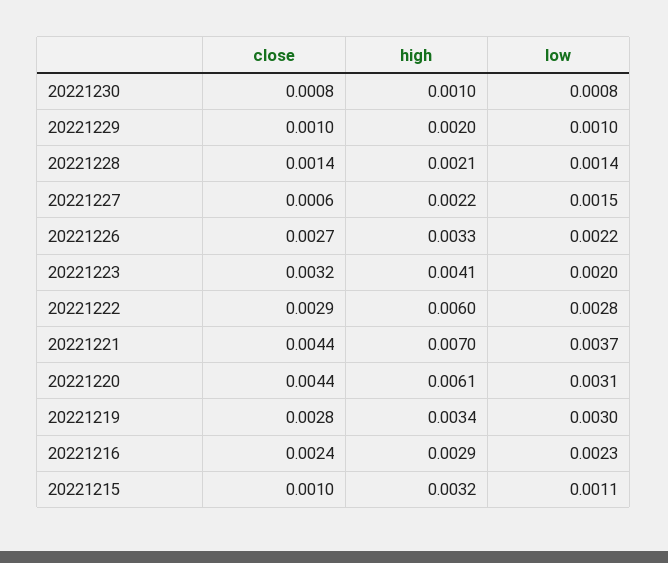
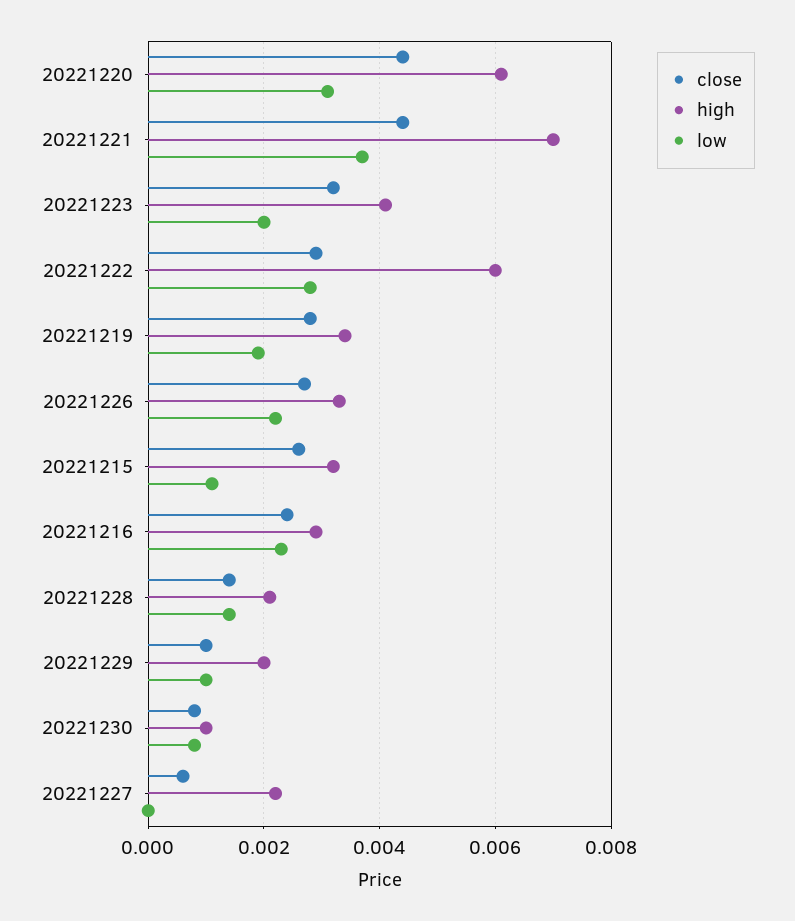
  {
    "close": {
      "20221230": 0.0008,
      "20221229": 0.001,
      "20221228": 0.0014,
      "20221227": 0.0006,
      "20221226": 0.0027,
      "20221223": 0.0032,
      "20221222": 0.0029,
      "20221221": 0.0044,
      "20221220": 0.0044,
      "20221219": 0.0028,
      "20221216": 0.0024,
-     "20221215": 0.001
+     "20221215": 0.0025
    },
    "high": {
      "20221230": 0.001,
      "20221229": 0.002,
      "20221228": 0.0021,
      "20221227": 0.0022,
      "20221226": 0.0033,
      "20221223": 0.0041,
      "20221222": 0.006,
      "20221221": 0.007,
      "20221220": 0.0061,
      "20221219": 0.0034,
      "20221216": 0.0029,
      "20221215": 0.0032
    },
    "low": {
      "20221230": 0.0008,
      "20221229": 0.001,
      "20221228": 0.0014,
-     "20221227": 0.0015,
+     "20221227": 0,
      "20221226": 0.0022,
      "20221223": 0.002,
      "20221222": 0.0028,
      "20221221": 0.0037,
      "20221220": 0.0031,
-     "20221219": 0.003,
+     "20221219": 0.002,
      "20221216": 0.0023,
      "20221215": 0.0011
    }
  }

